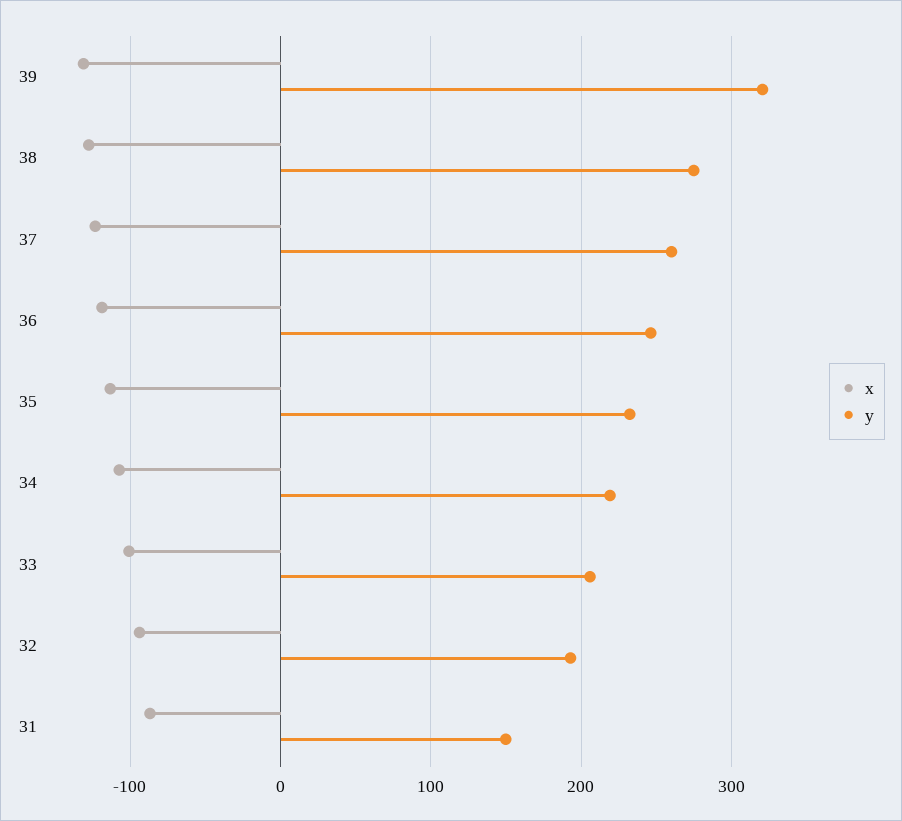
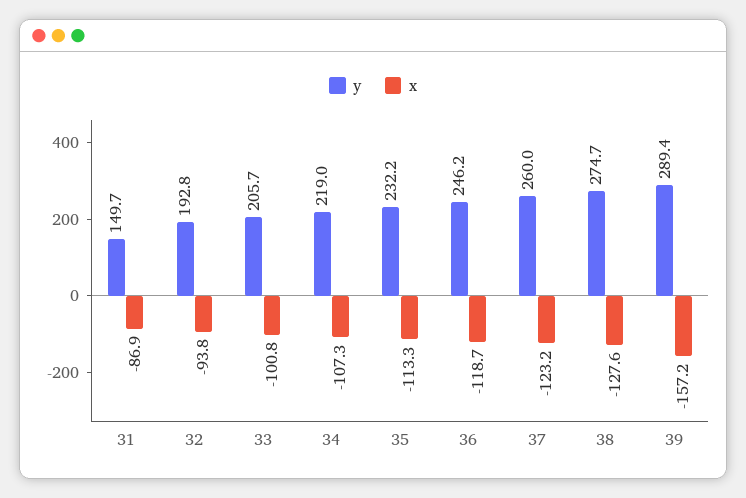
  {
    "x": {
-     "39": -130,
+     "39": -157.2,
      "38": -127.6,
      "37": -123.2,
      "36": -118.7,
      "35": -113.3,
      "34": -107.3,
      "33": -100.8,
      "32": -93.8,
      "31": -86.9
    },
    "y": {
-     "39": 320,
+     "39": 289.4,
      "38": 274.7,
      "37": 260,
      "36": 246.2,
      "35": 232.2,
      "34": 219,
      "33": 205.7,
      "32": 192.8,
      "31": 149.7
    }
  }

